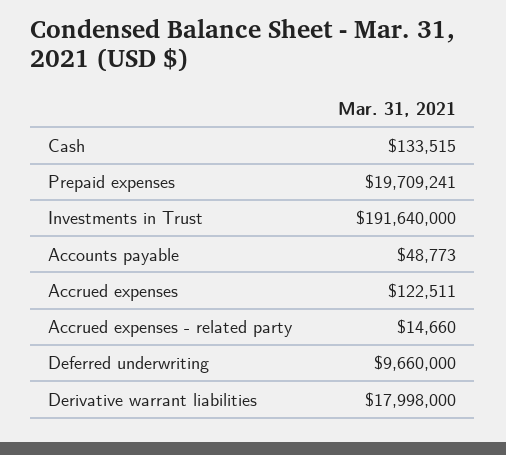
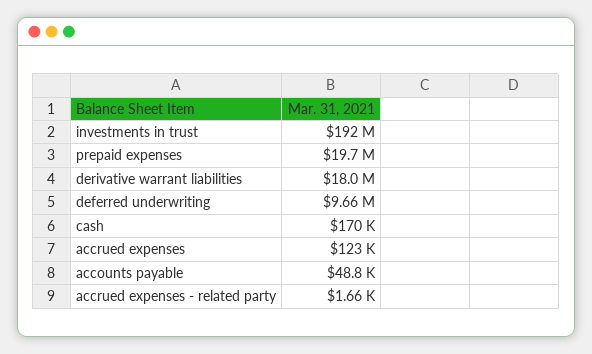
  {
-   "Cash": 133515,
+   "Cash": 170000,
    "Prepaid expenses": 19709241,
    "Investments in Trust": 191640000,
    "Accounts payable": 48773,
    "Accrued expenses": 122511,
-   "Accrued expenses - related party": 14660,
+   "Accrued expenses - related party": 1660,
    "Deferred underwriting": 9660000,
    "Derivative warrant liabilities": 17998000
  }

